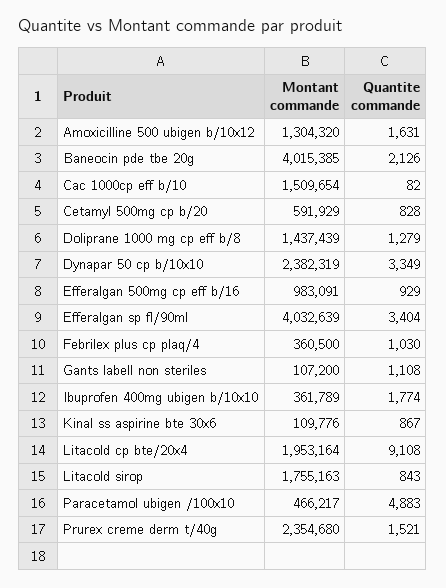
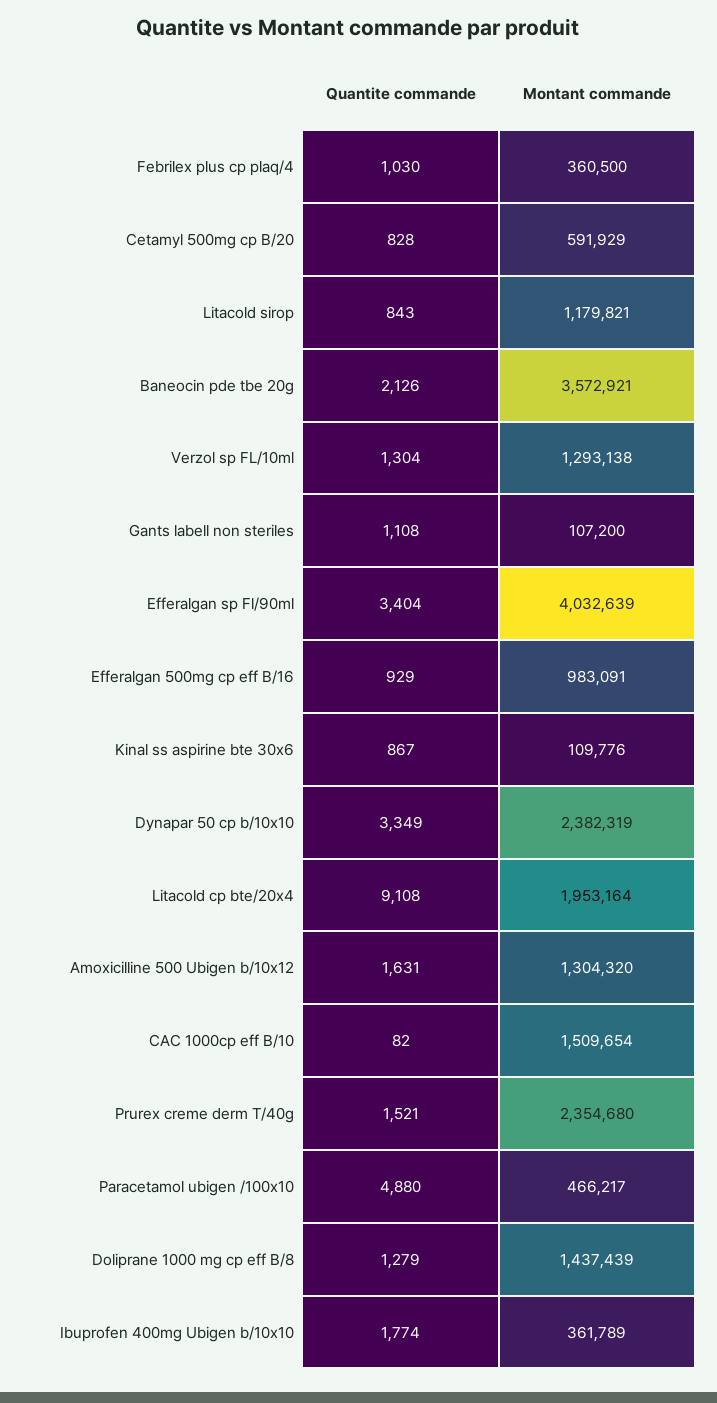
  {
    "Montant commande": {
      "Amoxicilline 500 ubigen b/10x12": 1304320,
-     "Baneocin pde tbe 20g": 4015385,
+     "Baneocin pde tbe 20g": 3572921,
      "Cac 1000cp eff b/10": 1509654,
      "Cetamyl 500mg cp b/20": 591929,
      "Doliprane 1000 mg cp eff b/8": 1437439,
      "Dynapar 50 cp b/10x10": 2382319,
      "Efferalgan 500mg cp eff b/16": 983091,
      "Efferalgan sp fl/90ml": 4032639,
      "Febrilex plus cp plaq/4": 360500,
      "Gants labell non steriles": 107200,
      "Ibuprofen 400mg ubigen b/10x10": 361789,
      "Kinal ss aspirine bte 30x6": 109776,
      "Litacold cp bte/20x4": 1953164,
-     "Litacold sirop": 1755163,
+     "Litacold sirop": 1179821,
      "Paracetamol ubigen /100x10": 466217,
-     "Prurex creme derm t/40g": 2354680
+     "Prurex creme derm t/40g": 2354680,
+     "Verzol sp FL/10ml": 1293138
    },
    "Quantite commande": {
      "Amoxicilline 500 ubigen b/10x12": 1631,
      "Baneocin pde tbe 20g": 2126,
      "Cac 1000cp eff b/10": 82,
      "Cetamyl 500mg cp b/20": 828,
      "Doliprane 1000 mg cp eff b/8": 1279,
      "Dynapar 50 cp b/10x10": 3349,
      "Efferalgan 500mg cp eff b/16": 929,
      "Efferalgan sp fl/90ml": 3404,
      "Febrilex plus cp plaq/4": 1030,
      "Gants labell non steriles": 1108,
      "Ibuprofen 400mg ubigen b/10x10": 1774,
      "Kinal ss aspirine bte 30x6": 867,
      "Litacold cp bte/20x4": 9108,
      "Litacold sirop": 843,
-     "Paracetamol ubigen /100x10": 4883,
+     "Paracetamol ubigen /100x10": 4880,
-     "Prurex creme derm t/40g": 1521
+     "Prurex creme derm t/40g": 1521,
+     "Verzol sp FL/10ml": 1304
    }
  }

